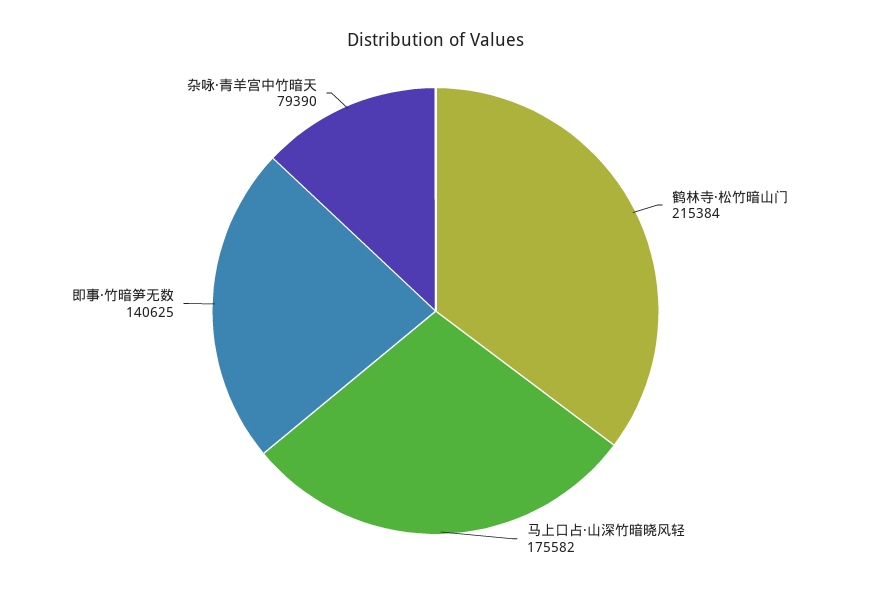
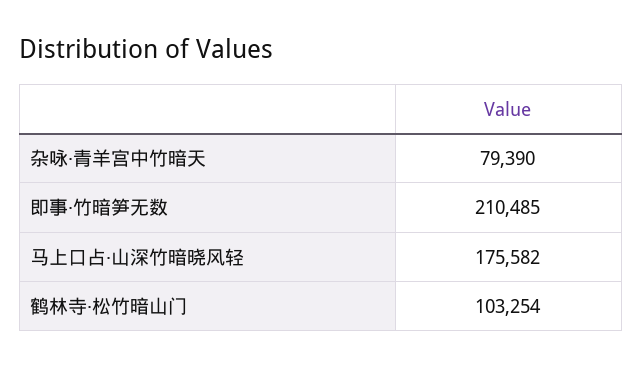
  {
-   "鹤林寺·松竹暗山门": 215384,
+   "鹤林寺·松竹暗山门": 103254,
    "马上口占·山深竹暗晓风轻": 175582,
-   "即事·竹暗笋无数": 140625,
+   "即事·竹暗笋无数": 210485,
    "杂咏·青羊宫中竹暗天": 79390
  }

